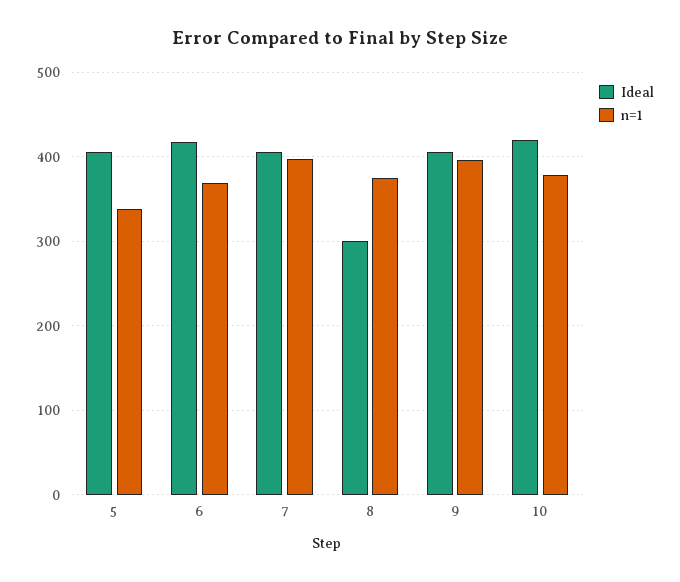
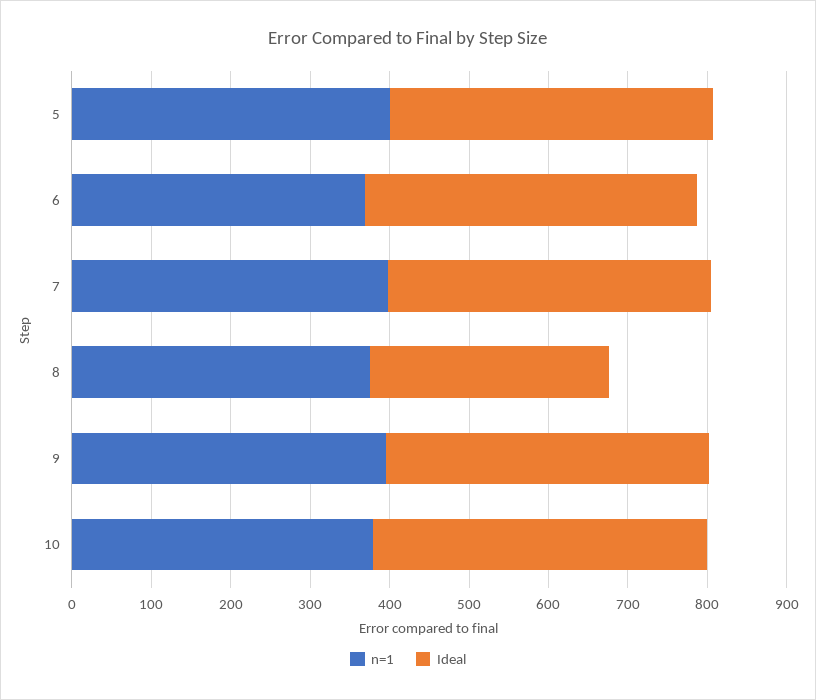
  {
    "Ideal": {
      "5": 410,
      "6": 420,
      "7": 410,
      "8": 300,
      "9": 410,
      "10": 420
    },
    "n=1": {
-     "5": 340,
+     "5": 400,
      "6": 370,
      "7": 400,
      "8": 380,
      "9": 400,
      "10": 380
    }
  }

